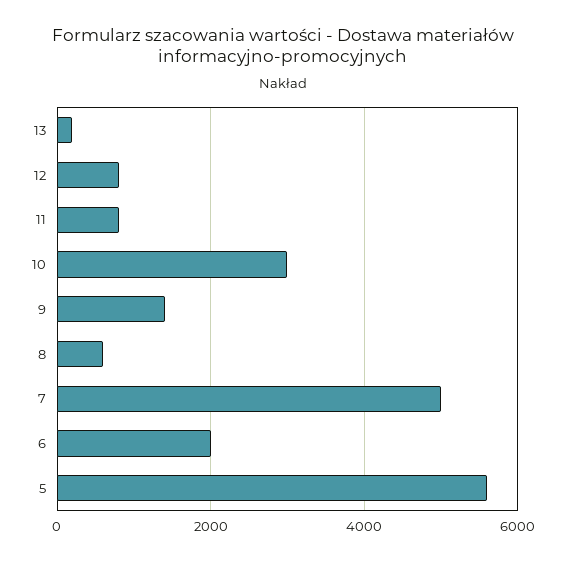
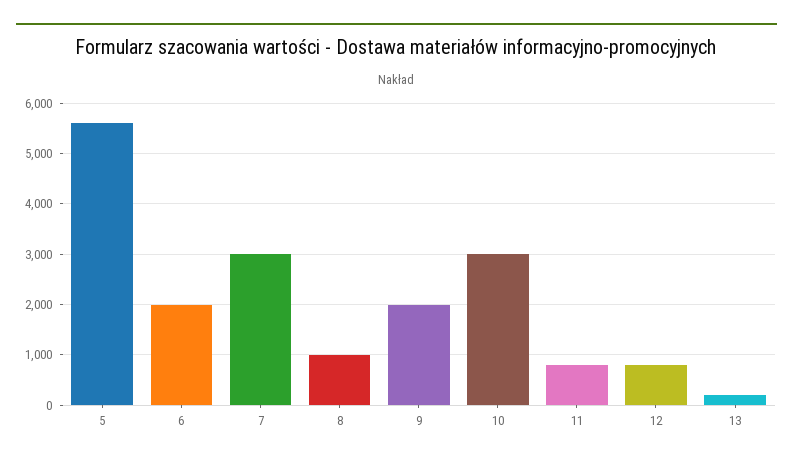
  {
    "13": 200,
    "12": 800,
    "11": 800,
    "10": 3000,
-   "9": 1400,
+   "9": 2000,
-   "8": 600,
+   "8": 1000,
-   "7": 5000,
+   "7": 3000,
    "6": 2000,
    "5": 5600
  }

